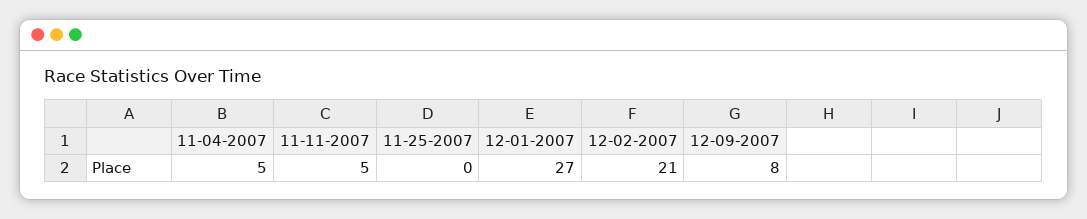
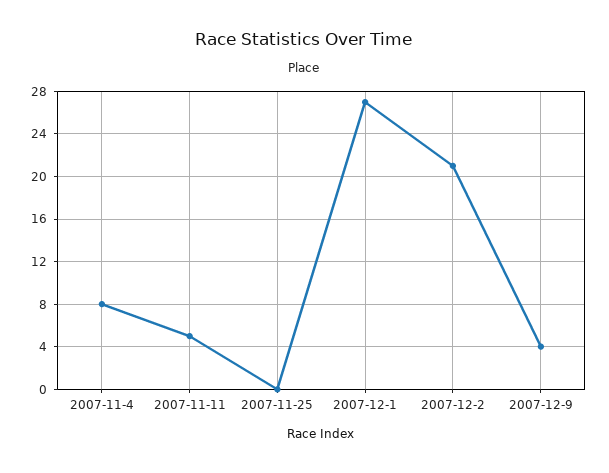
  {
-   "11-04-2007": 5,
+   "11-04-2007": 8,
    "11-11-2007": 5,
    "11-25-2007": 0,
    "12-01-2007": 27,
    "12-02-2007": 21,
-   "12-09-2007": 8
+   "12-09-2007": 4
  }

